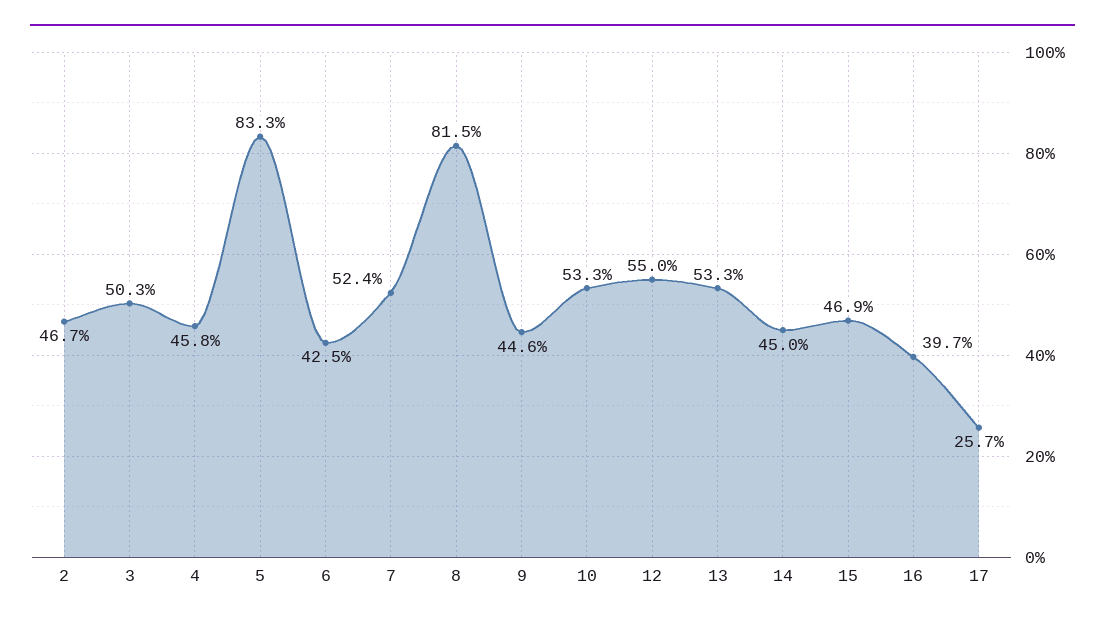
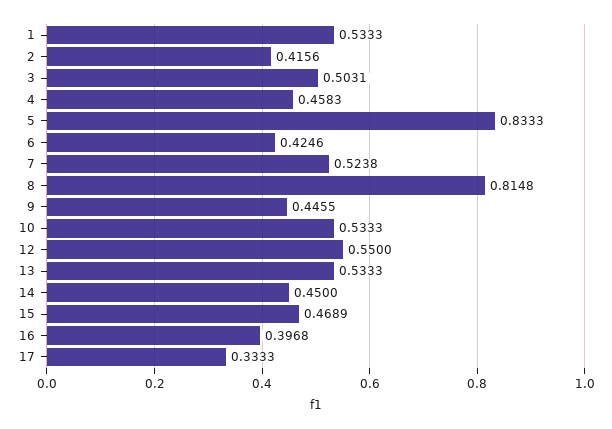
  {
-   "2": 0.467,
+   "2": 0.4156,
    "3": 0.5031,
    "4": 0.4583,
    "5": 0.8333,
    "6": 0.4246,
    "7": 0.5238,
    "8": 0.8148,
    "9": 0.4455,
    "10": 0.5333,
    "12": 0.55,
    "13": 0.5333,
    "14": 0.45,
    "15": 0.4689,
    "16": 0.3968,
-   "17": 0.257
+   "17": 0.3333,
+   "1": 0.5333
  }

